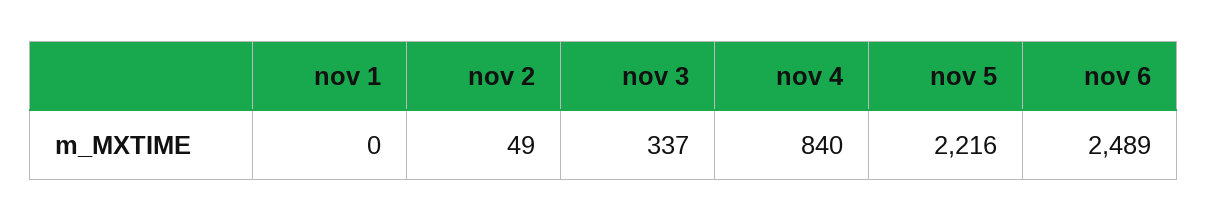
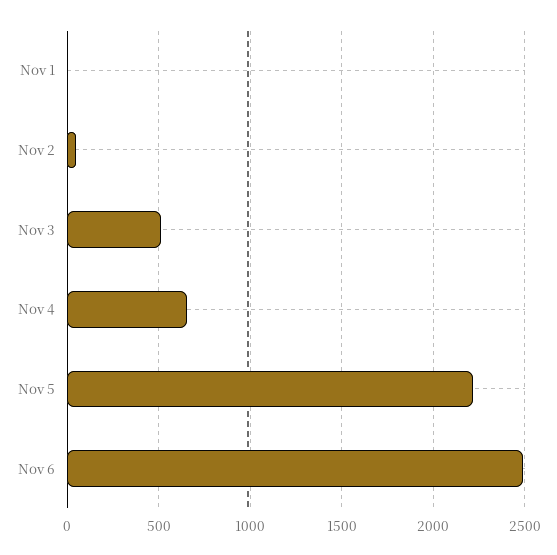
  {
    "nov 1": 0,
    "nov 2": 49,
-   "nov 3": 337,
+   "nov 3": 500,
-   "nov 4": 840,
+   "nov 4": 650,
    "nov 5": 2216,
    "nov 6": 2489
  }

